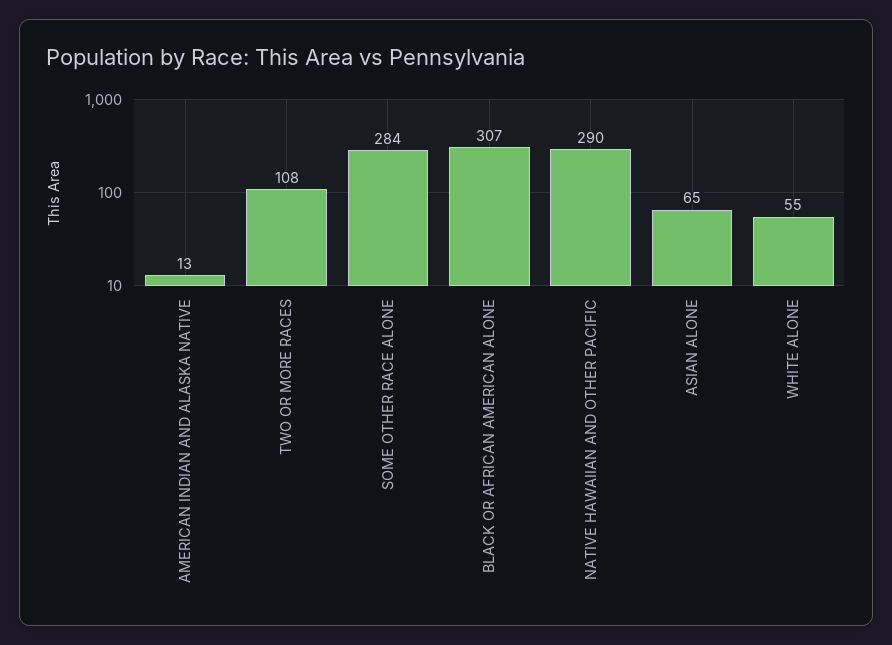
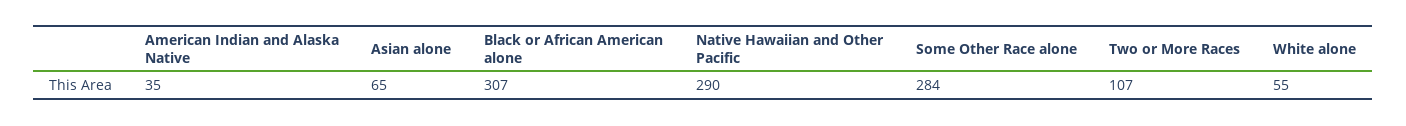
  {
-   "AMERICAN INDIAN AND ALASKA NATIVE": 13,
+   "AMERICAN INDIAN AND ALASKA NATIVE": 35,
-   "TWO OR MORE RACES": 108,
+   "TWO OR MORE RACES": 107,
    "SOME OTHER RACE ALONE": 284,
    "BLACK OR AFRICAN AMERICAN ALONE": 307,
    "NATIVE HAWAIIAN AND OTHER PACIFIC": 290,
    "ASIAN ALONE": 65,
    "WHITE ALONE": 55
  }

